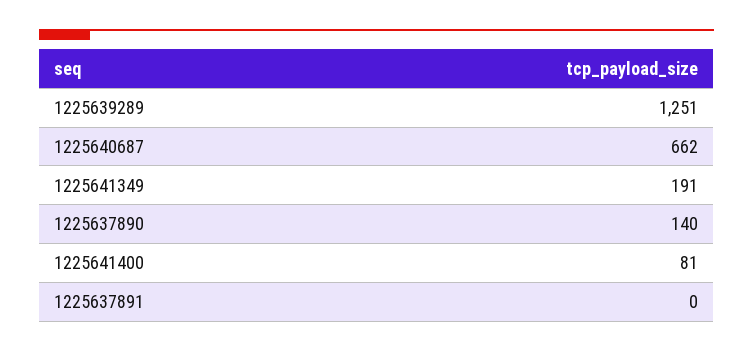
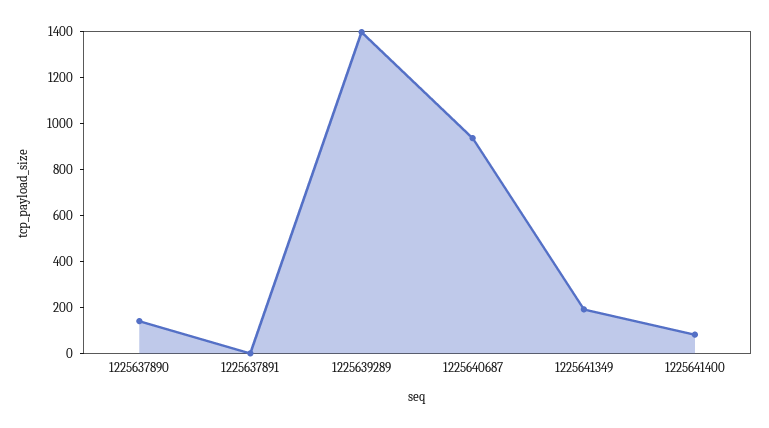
  {
-   "1225639289": 1251,
+   "1225639289": 1400,
-   "1225640687": 662,
+   "1225640687": 950,
    "1225641349": 191,
    "1225637890": 140,
    "1225641400": 81,
    "1225637891": 0
  }

